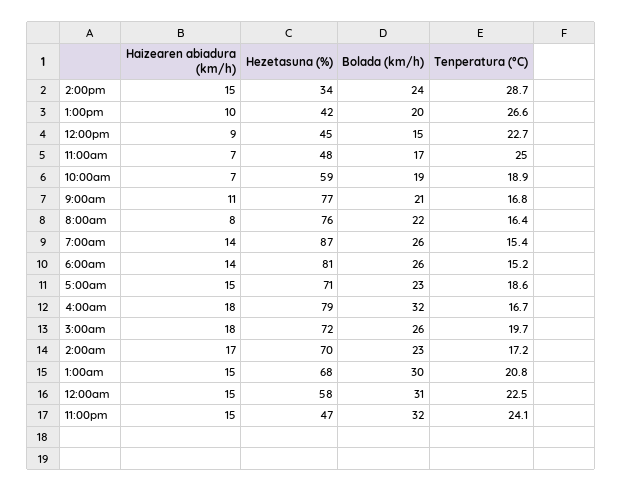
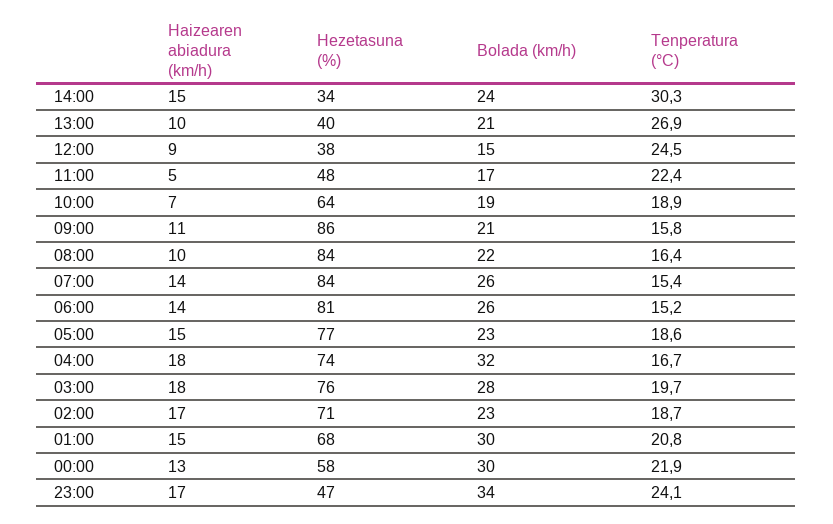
  {
    "Haizearen abiadura (km/h)": {
      "2:00pm": 15,
      "1:00pm": 10,
      "12:00pm": 9,
-     "11:00am": 7,
+     "11:00am": 5,
      "10:00am": 7,
      "9:00am": 11,
-     "8:00am": 8,
+     "8:00am": 10,
      "7:00am": 14,
      "6:00am": 14,
      "5:00am": 15,
      "4:00am": 18,
      "3:00am": 18,
      "2:00am": 17,
      "1:00am": 15,
-     "12:00am": 15,
+     "12:00am": 13,
-     "11:00pm": 15
+     "11:00pm": 17
    },
    "Hezetasuna (%)": {
      "2:00pm": 34,
-     "1:00pm": 42,
+     "1:00pm": 40,
-     "12:00pm": 45,
+     "12:00pm": 38,
      "11:00am": 48,
-     "10:00am": 59,
+     "10:00am": 64,
-     "9:00am": 77,
+     "9:00am": 86,
-     "8:00am": 76,
+     "8:00am": 84,
-     "7:00am": 87,
+     "7:00am": 84,
      "6:00am": 81,
-     "5:00am": 71,
+     "5:00am": 77,
-     "4:00am": 79,
+     "4:00am": 74,
-     "3:00am": 72,
+     "3:00am": 76,
-     "2:00am": 70,
+     "2:00am": 71,
      "1:00am": 68,
      "12:00am": 58,
      "11:00pm": 47
    },
    "Bolada (km/h)": {
      "2:00pm": 24,
-     "1:00pm": 20,
+     "1:00pm": 21,
      "12:00pm": 15,
      "11:00am": 17,
      "10:00am": 19,
      "9:00am": 21,
      "8:00am": 22,
      "7:00am": 26,
      "6:00am": 26,
      "5:00am": 23,
      "4:00am": 32,
-     "3:00am": 26,
+     "3:00am": 28,
      "2:00am": 23,
      "1:00am": 30,
-     "12:00am": 31,
+     "12:00am": 30,
-     "11:00pm": 32
+     "11:00pm": 34
    },
    "Tenperatura (°C)": {
-     "2:00pm": 28.7,
+     "2:00pm": 30.3,
-     "1:00pm": 26.6,
+     "1:00pm": 26.9,
-     "12:00pm": 22.7,
+     "12:00pm": 24.5,
-     "11:00am": 25,
+     "11:00am": 22.4,
      "10:00am": 18.9,
-     "9:00am": 16.8,
+     "9:00am": 15.8,
      "8:00am": 16.4,
      "7:00am": 15.4,
      "6:00am": 15.2,
      "5:00am": 18.6,
      "4:00am": 16.7,
      "3:00am": 19.7,
-     "2:00am": 17.2,
+     "2:00am": 18.7,
      "1:00am": 20.8,
-     "12:00am": 22.5,
+     "12:00am": 21.9,
      "11:00pm": 24.1
    }
  }

